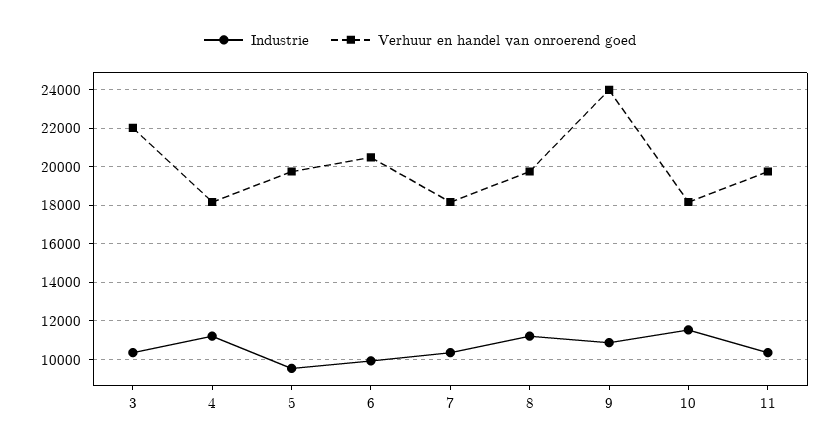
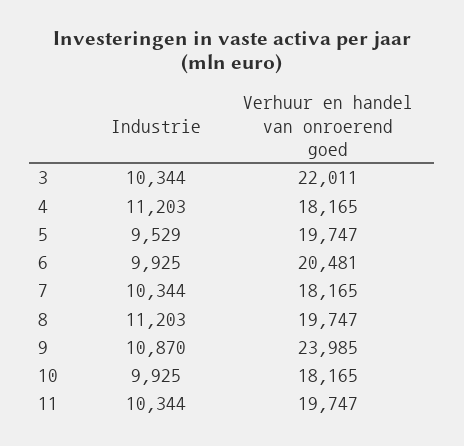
  {
    "Industrie": {
      "3": 10344,
      "4": 11203,
      "5": 9529,
      "6": 9925,
      "7": 10344,
      "8": 11203,
      "9": 10870,
-     "10": 11500,
+     "10": 9925,
      "11": 10344
    },
    "Verhuur en handel van onroerend goed": {
      "3": 22011,
      "4": 18165,
      "5": 19747,
      "6": 20481,
      "7": 18165,
      "8": 19747,
      "9": 23985,
      "10": 18165,
      "11": 19747
    }
  }

